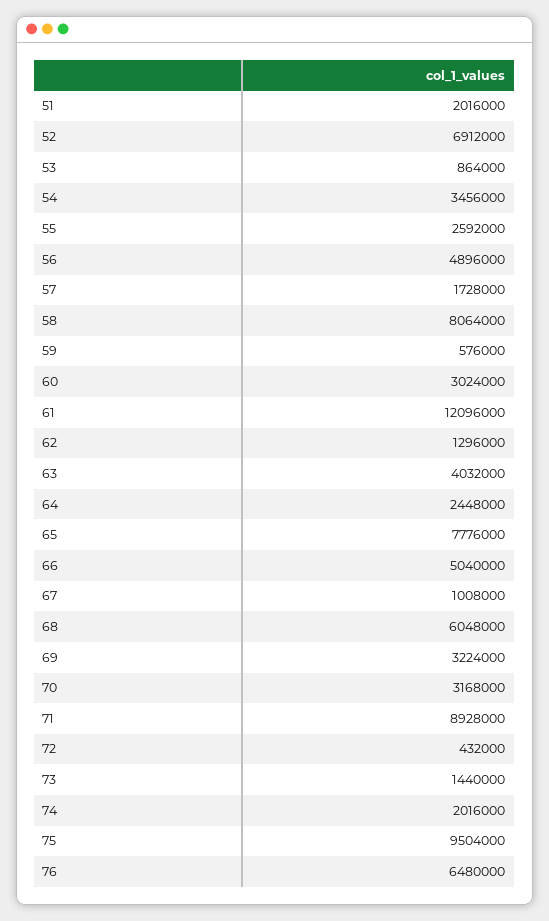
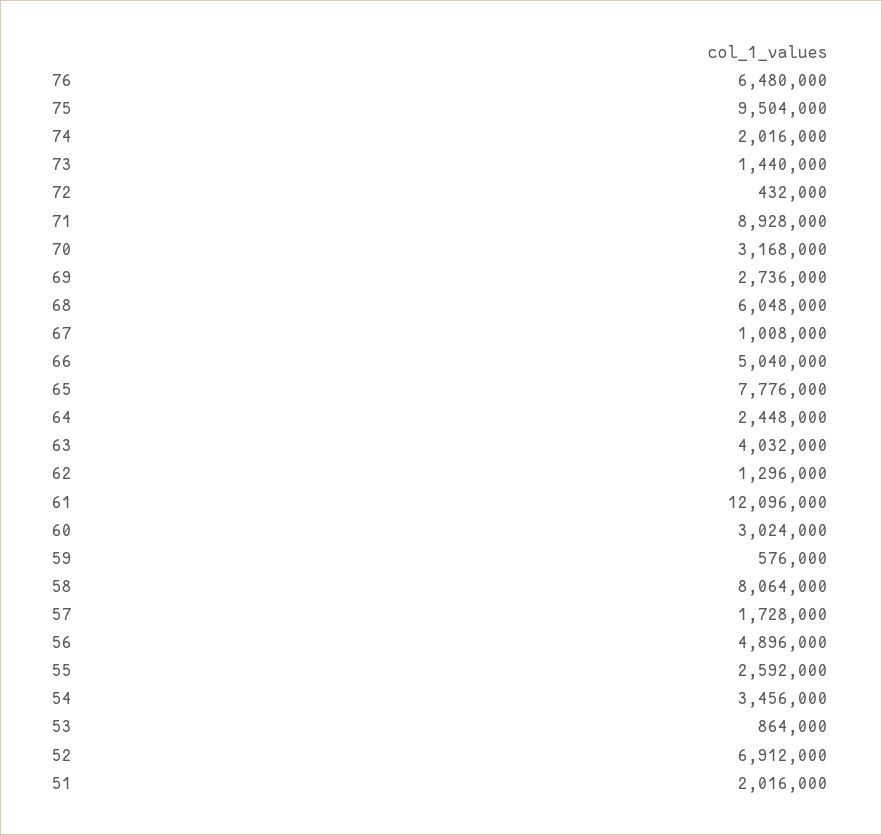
  {
    "51": 2016000,
    "52": 6912000,
    "53": 864000,
    "54": 3456000,
    "55": 2592000,
    "56": 4896000,
    "57": 1728000,
    "58": 8064000,
    "59": 576000,
    "60": 3024000,
    "61": 12096000,
    "62": 1296000,
    "63": 4032000,
    "64": 2448000,
    "65": 7776000,
    "66": 5040000,
    "67": 1008000,
    "68": 6048000,
-   "69": 3224000,
+   "69": 2736000,
    "70": 3168000,
    "71": 8928000,
    "72": 432000,
    "73": 1440000,
    "74": 2016000,
    "75": 9504000,
    "76": 6480000
  }

